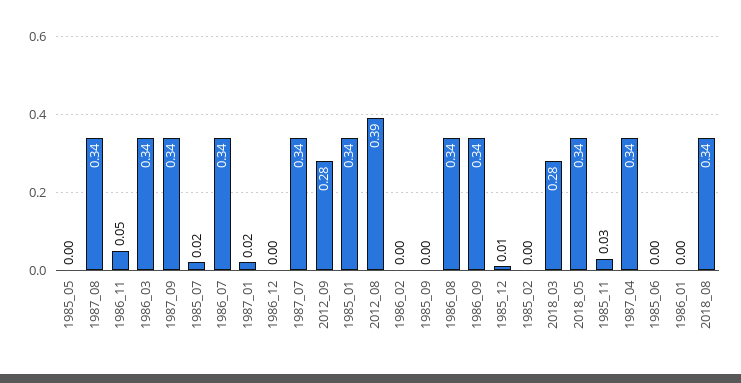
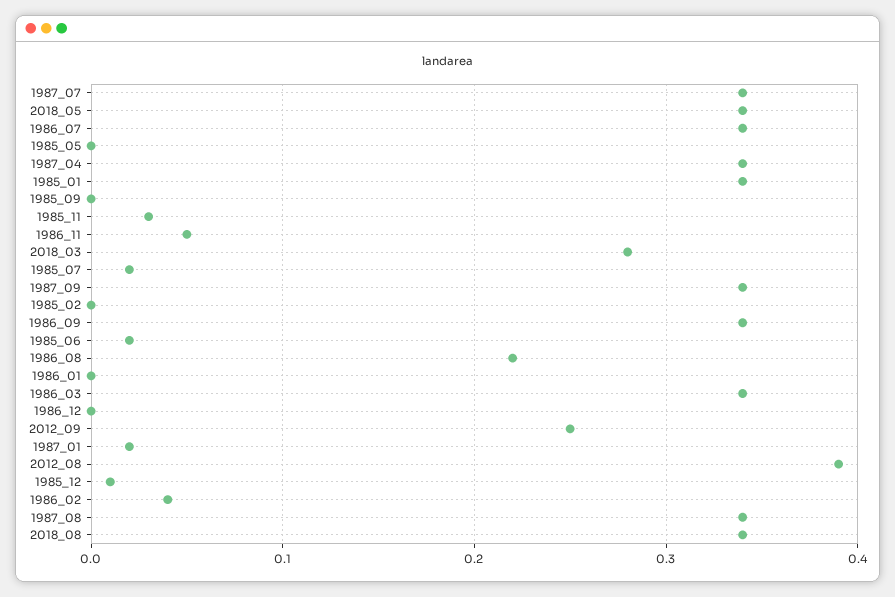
  {
    "1985_05": 0,
    "1987_08": 0.34,
    "1986_11": 0.05,
    "1986_03": 0.34,
    "1987_09": 0.34,
    "1985_07": 0.02,
    "1986_07": 0.34,
    "1987_01": 0.02,
    "1986_12": 0,
    "1987_07": 0.34,
-   "2012_09": 0.28,
+   "2012_09": 0.25,
    "1985_01": 0.34,
    "2012_08": 0.39,
-   "1986_02": 0,
+   "1986_02": 0.04,
    "1985_09": 0,
-   "1986_08": 0.34,
+   "1986_08": 0.22,
    "1986_09": 0.34,
    "1985_12": 0.01,
    "1985_02": 0,
    "2018_03": 0.28,
    "2018_05": 0.34,
    "1985_11": 0.03,
    "1987_04": 0.34,
-   "1985_06": 0,
+   "1985_06": 0.02,
    "1986_01": 0,
    "2018_08": 0.34
  }

